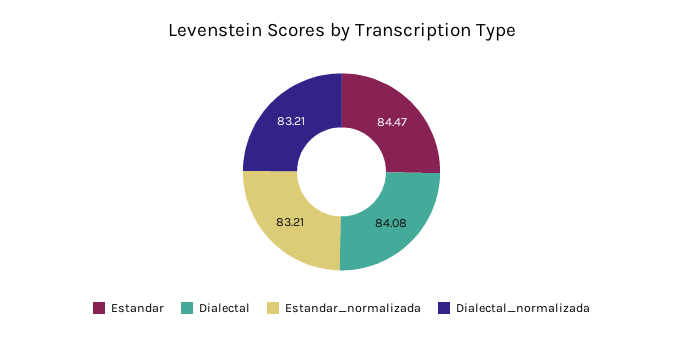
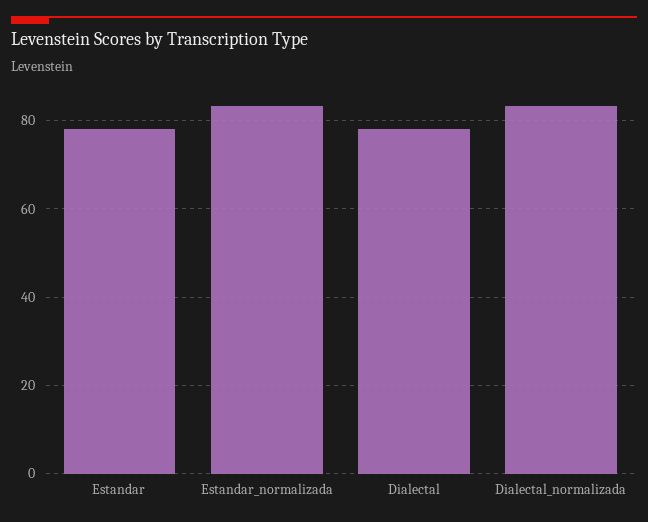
  {
-   "Estandar": 84.47,
+   "Estandar": 78,
-   "Dialectal": 84.08,
+   "Dialectal": 78,
    "Estandar_normalizada": 83.21,
    "Dialectal_normalizada": 83.21
  }

